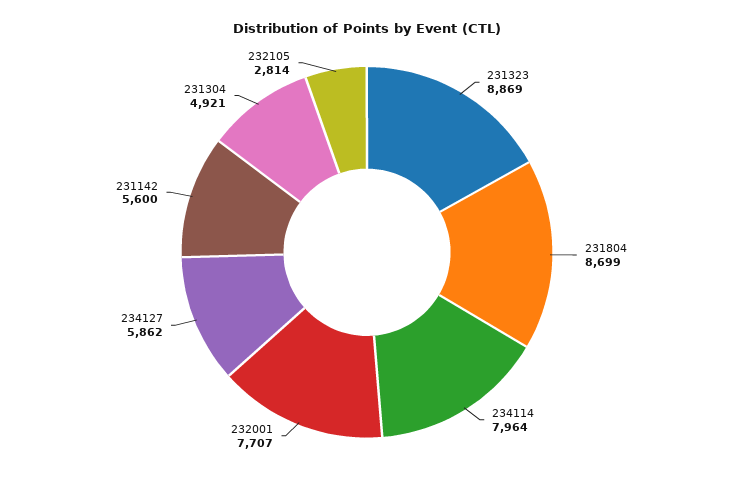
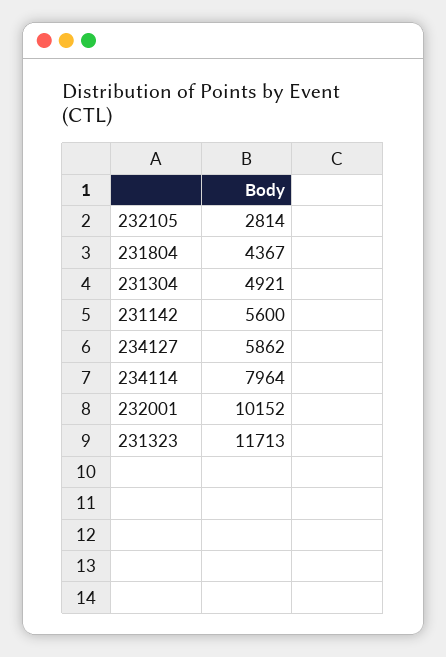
  {
-   "231323": 8869,
+   "231323": 11713,
-   "231804": 8699,
+   "231804": 4367,
    "234114": 7964,
-   "232001": 7707,
+   "232001": 10152,
    "234127": 5862,
    "231142": 5600,
    "231304": 4921,
    "232105": 2814
  }

